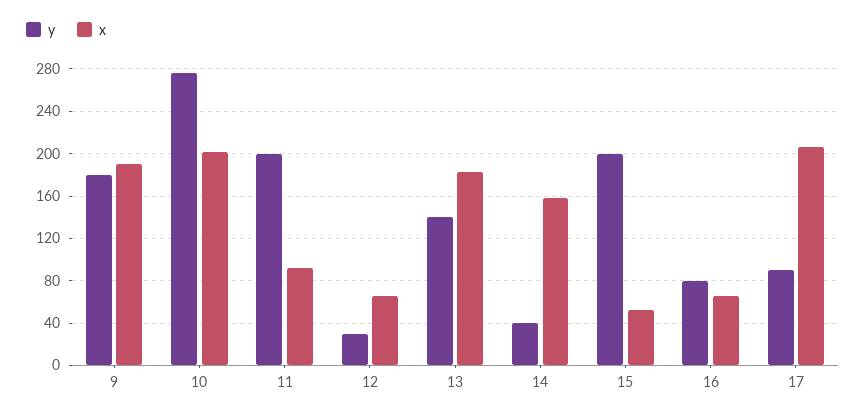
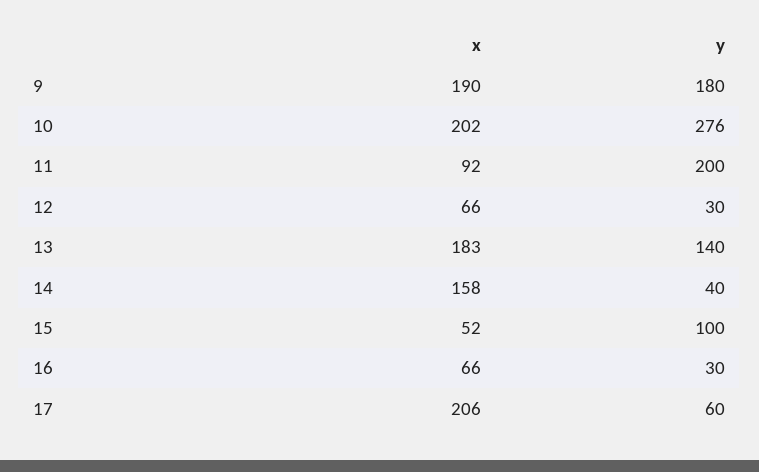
  {
    "y": {
      "9": 180,
      "10": 276,
      "11": 200,
      "12": 30,
      "13": 140,
      "14": 40,
-     "15": 200,
+     "15": 100,
-     "16": 80,
+     "16": 30,
-     "17": 90
+     "17": 60
    },
    "x": {
      "9": 190,
      "10": 202,
      "11": 92,
      "12": 66,
      "13": 183,
      "14": 158,
      "15": 52,
      "16": 66,
      "17": 206
    }
  }

